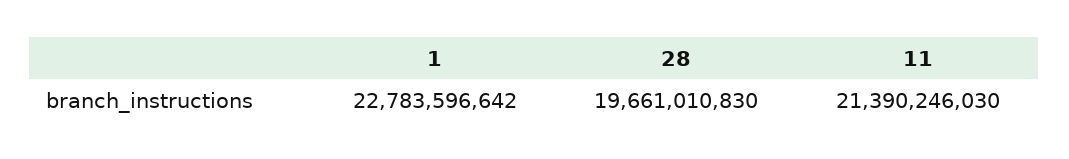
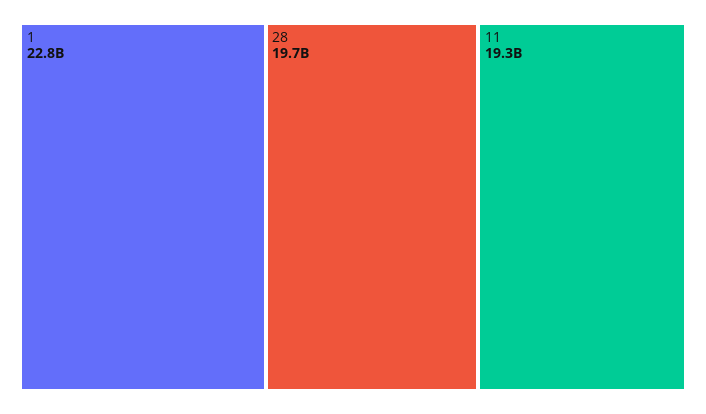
  {
    "1": 22783596642,
    "28": 19661010830,
-   "11": 21390246030
+   "11": 19300000000
  }

